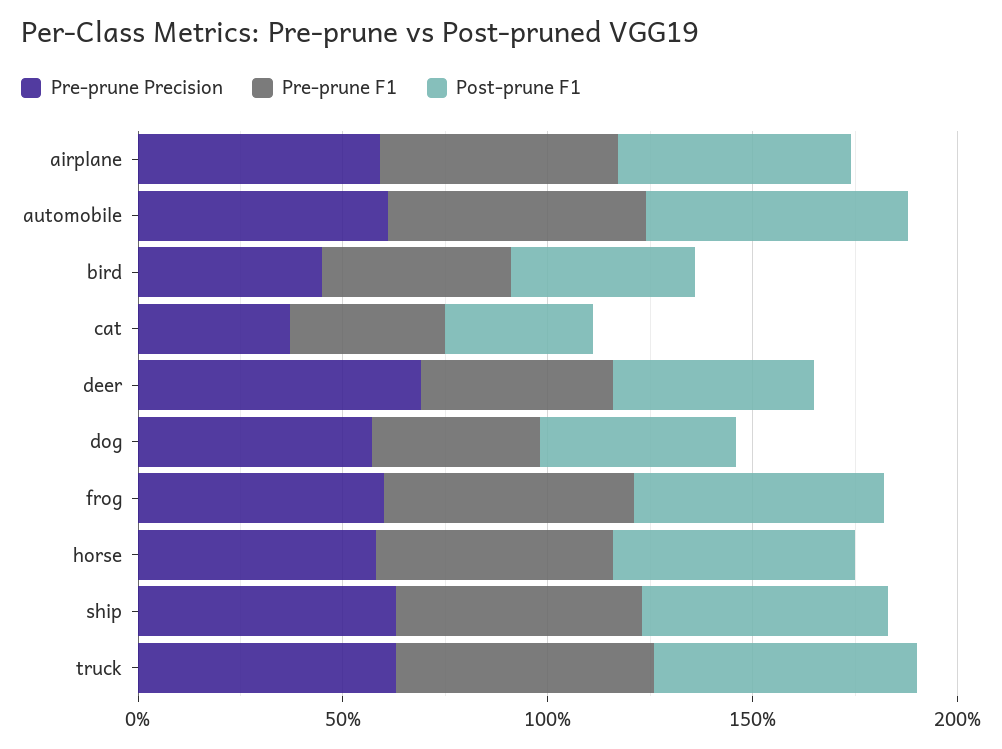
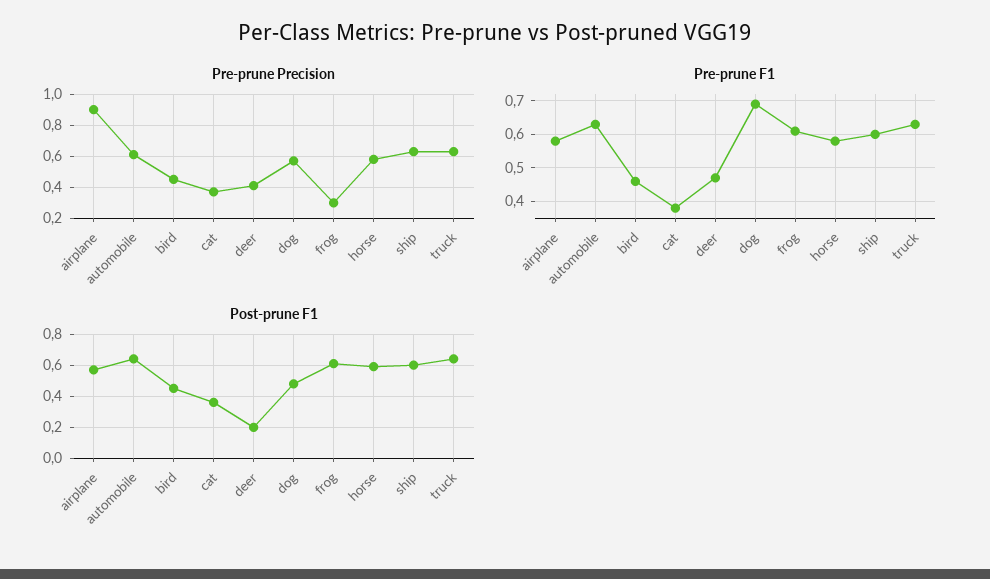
  {
    "Pre-prune Precision": {
-     "airplane": 0.6,
+     "airplane": 0.9,
      "automobile": 0.6,
      "bird": 0.45,
      "cat": 0.35,
-     "deer": 0.7,
+     "deer": 0.4,
      "dog": 0.55,
-     "frog": 0.6,
+     "frog": 0.3,
      "horse": 0.6,
      "ship": 0.65,
      "truck": 0.65
    },
    "Pre-prune F1": {
      "airplane": 0.6,
      "automobile": 0.65,
      "bird": 0.45,
      "cat": 0.4,
      "deer": 0.45,
-     "dog": 0.4,
+     "dog": 0.7,
      "frog": 0.6,
      "horse": 0.6,
      "ship": 0.6,
      "truck": 0.65
    },
    "Post-prune F1": {
      "airplane": 0.55,
      "automobile": 0.65,
      "bird": 0.45,
      "cat": 0.35,
-     "deer": 0.5,
+     "deer": 0.2,
      "dog": 0.5,
      "frog": 0.6,
      "horse": 0.6,
      "ship": 0.6,
      "truck": 0.65
    }
  }

